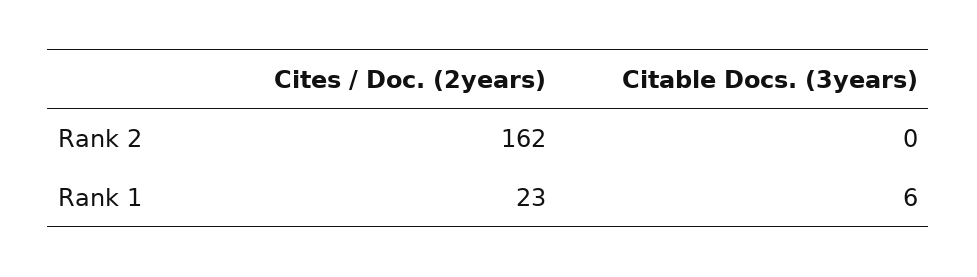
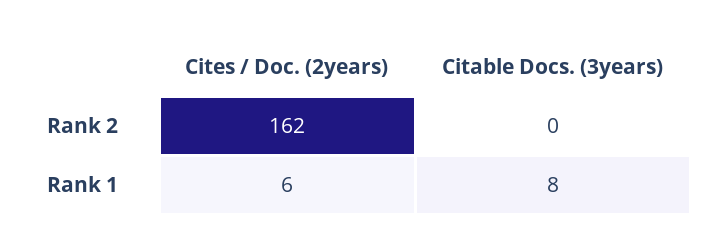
  {
    "Cites / Doc. (2years)": {
      "Rank 2": 162,
-     "Rank 1": 23
+     "Rank 1": 6
    },
    "Citable Docs. (3years)": {
      "Rank 2": 0,
-     "Rank 1": 6
+     "Rank 1": 8
    }
  }

